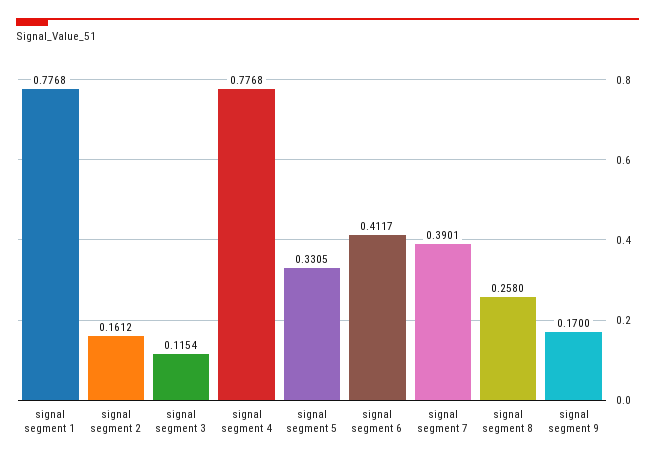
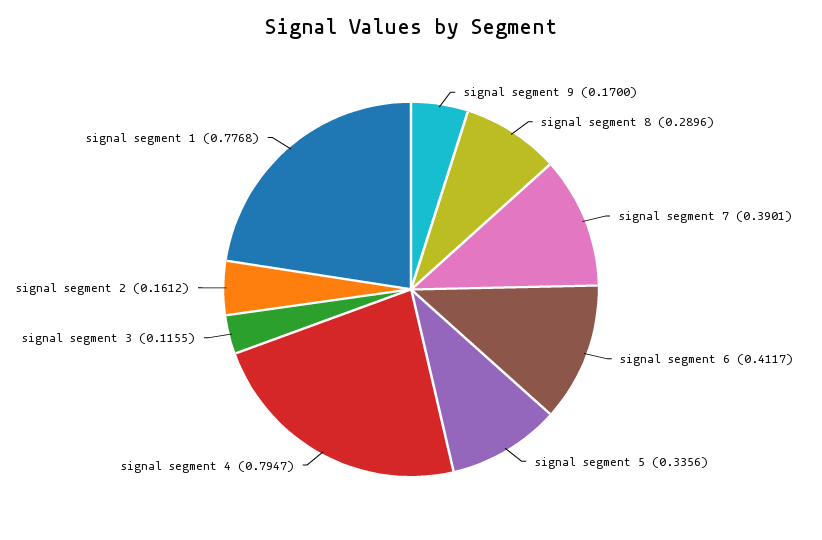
  {
    "signal segment 1": 0.7768,
    "signal segment 2": 0.1612,
-   "signal segment 3": 0.1154,
+   "signal segment 3": 0.1155,
-   "signal segment 4": 0.7768,
+   "signal segment 4": 0.7947,
-   "signal segment 5": 0.3305,
+   "signal segment 5": 0.3356,
    "signal segment 6": 0.4117,
    "signal segment 7": 0.3901,
-   "signal segment 8": 0.258,
+   "signal segment 8": 0.2896,
    "signal segment 9": 0.17
  }

